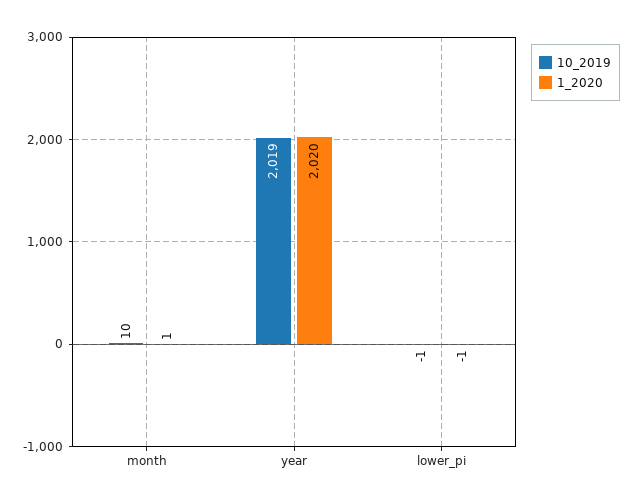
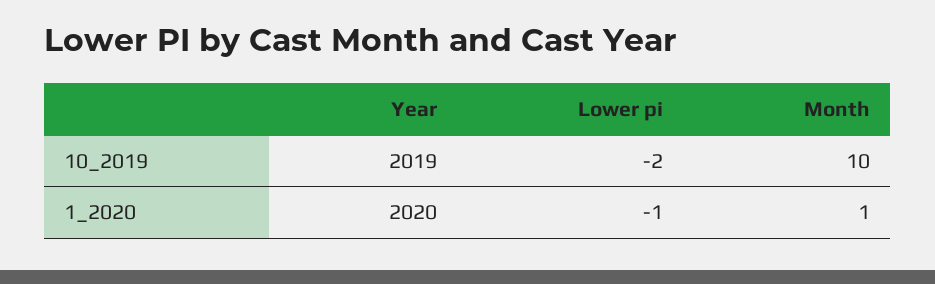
  {
    "10_2019": {
      "month": 10,
      "year": 2019,
-     "lower_pi": -1
+     "lower_pi": -2
    },
    "1_2020": {
      "month": 1,
      "year": 2020,
      "lower_pi": -1
    }
  }

